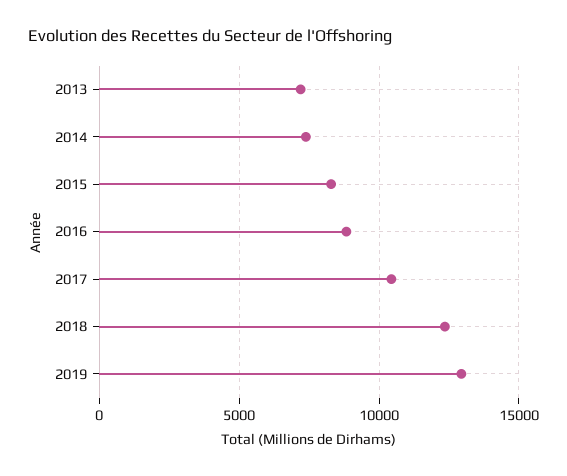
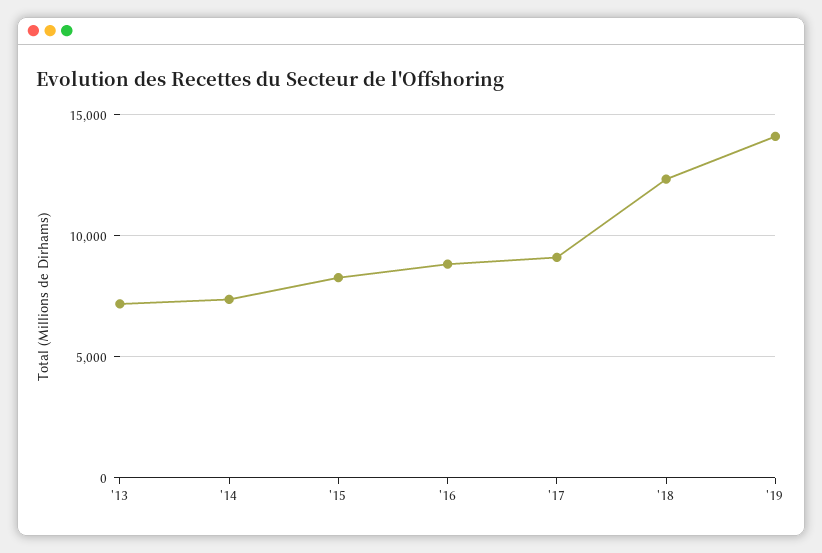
  {
    "2013": 7000,
    "2014": 7500,
    "2015": 8500,
    "2016": 9000,
-   "2017": 10500,
+   "2017": 9000,
    "2018": 12500,
-   "2019": 13000
+   "2019": 14000
  }

